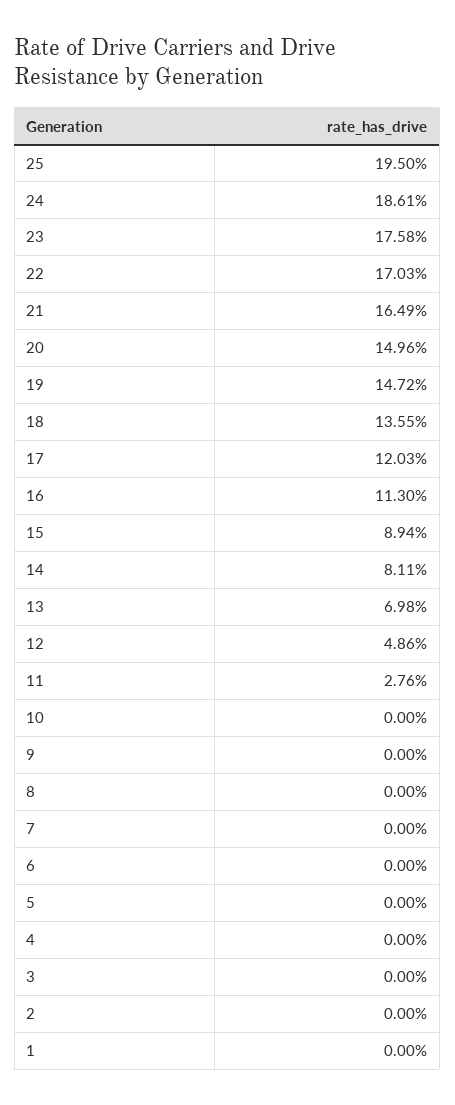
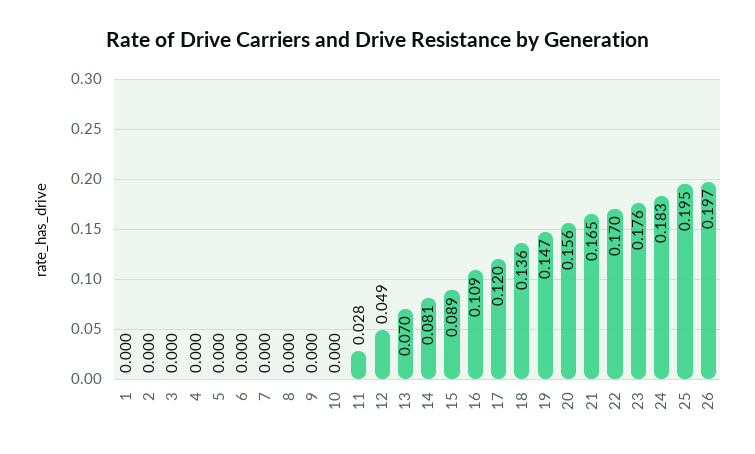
  {
    "25": 0.195,
-   "24": 0.1861,
+   "24": 0.183,
    "23": 0.1758,
    "22": 0.1703,
    "21": 0.1649,
-   "20": 0.1496,
+   "20": 0.156,
    "19": 0.1472,
    "18": 0.1355,
    "17": 0.1203,
-   "16": 0.113,
+   "16": 0.109,
    "15": 0.0894,
    "14": 0.0811,
    "13": 0.0698,
    "12": 0.0486,
    "11": 0.0276,
    "10": 0,
    "9": 0,
    "8": 0,
    "7": 0,
    "6": 0,
    "5": 0,
    "4": 0,
    "3": 0,
    "2": 0,
-   "1": 0
+   "1": 0,
+   "26": 0.197
  }

